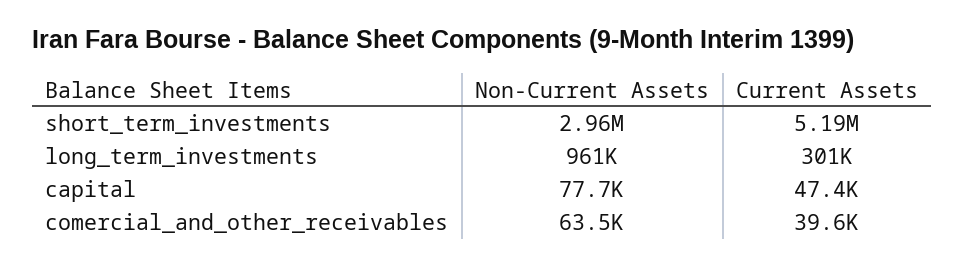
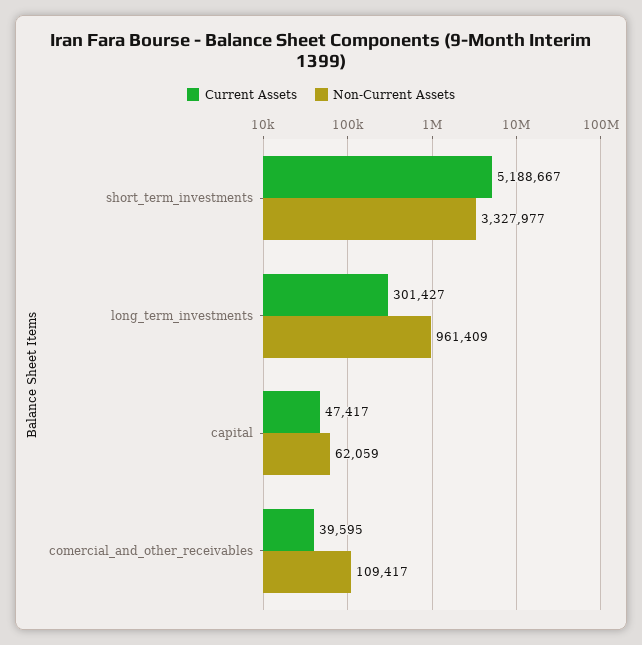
  {
    "Non-Current Assets": {
-     "short_term_investments": 2960000,
+     "short_term_investments": 3327977,
      "long_term_investments": 961409,
-     "capital": 77700,
+     "capital": 62059,
-     "comercial_and_other_receivables": 63500
+     "comercial_and_other_receivables": 109417
    },
    "Current Assets": {
      "short_term_investments": 5188667,
      "long_term_investments": 301427,
      "capital": 47417,
      "comercial_and_other_receivables": 39595
    }
  }

